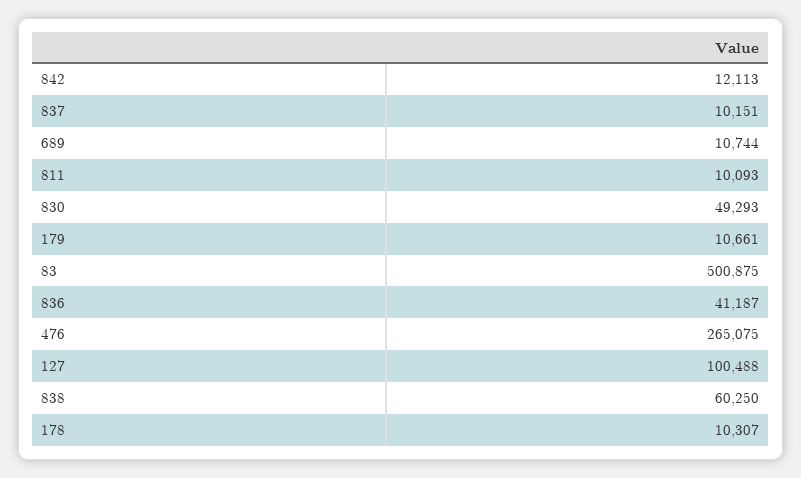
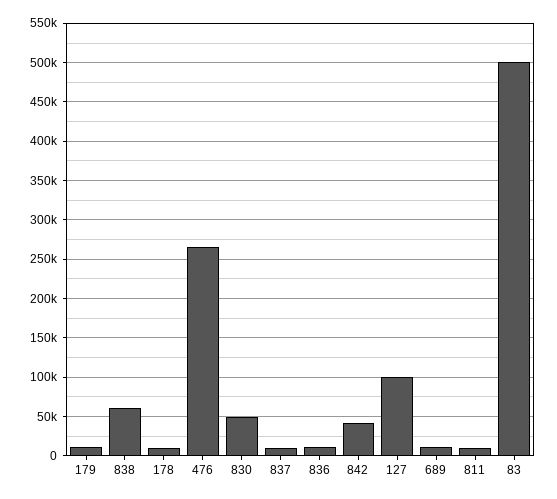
  {
-   "842": 12113,
+   "842": 40000,
    "837": 10151,
    "689": 10744,
    "811": 10093,
    "830": 49293,
    "179": 10661,
    "83": 500875,
-   "836": 41187,
+   "836": 10000,
    "476": 265075,
    "127": 100488,
    "838": 60250,
    "178": 10307
  }

